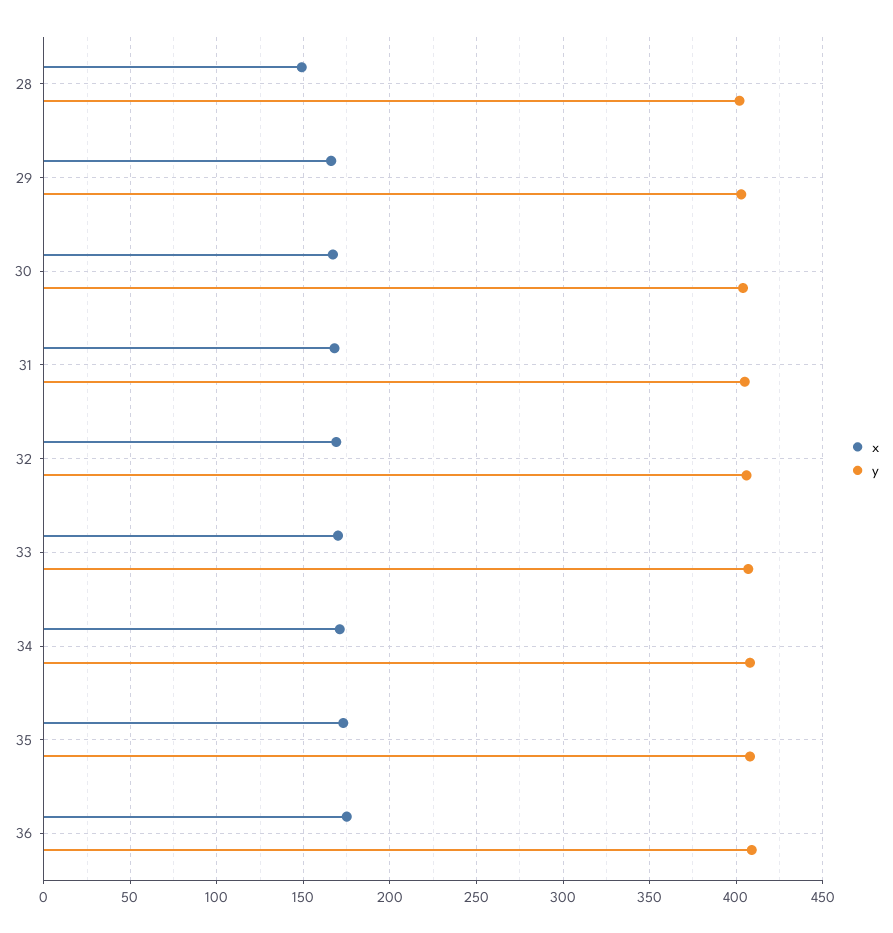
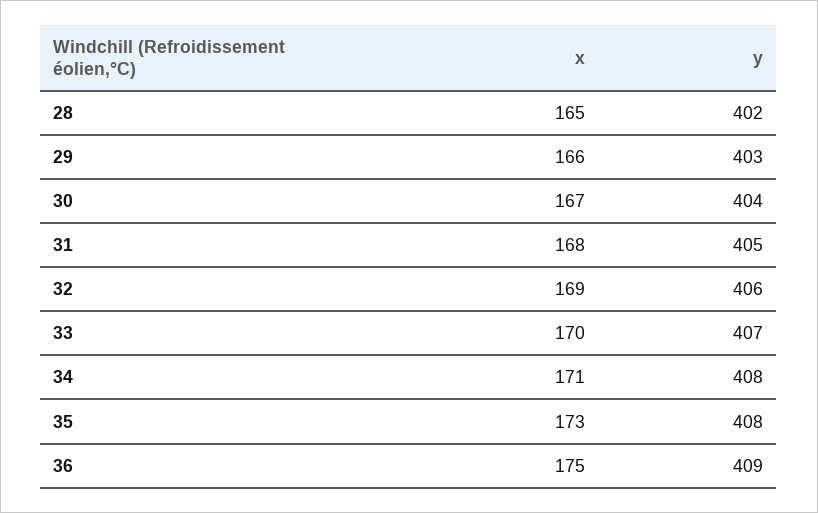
  {
    "x": {
-     "28": 150,
+     "28": 165,
      "29": 166,
      "30": 167,
      "31": 168,
      "32": 169,
      "33": 170,
      "34": 171,
      "35": 173,
      "36": 175
    },
    "y": {
      "28": 402,
      "29": 403,
      "30": 404,
      "31": 405,
      "32": 406,
      "33": 407,
      "34": 408,
      "35": 408,
      "36": 409
    }
  }

